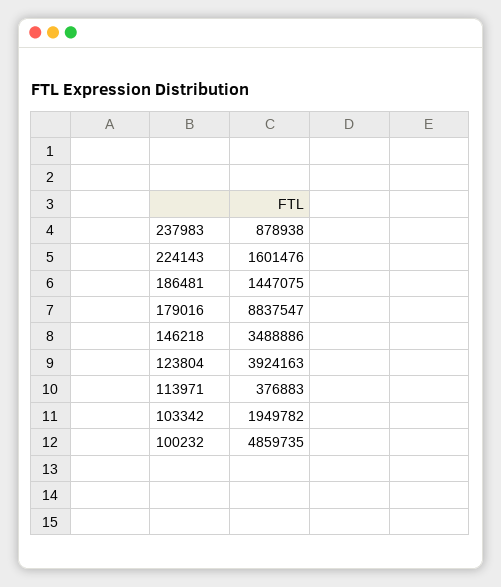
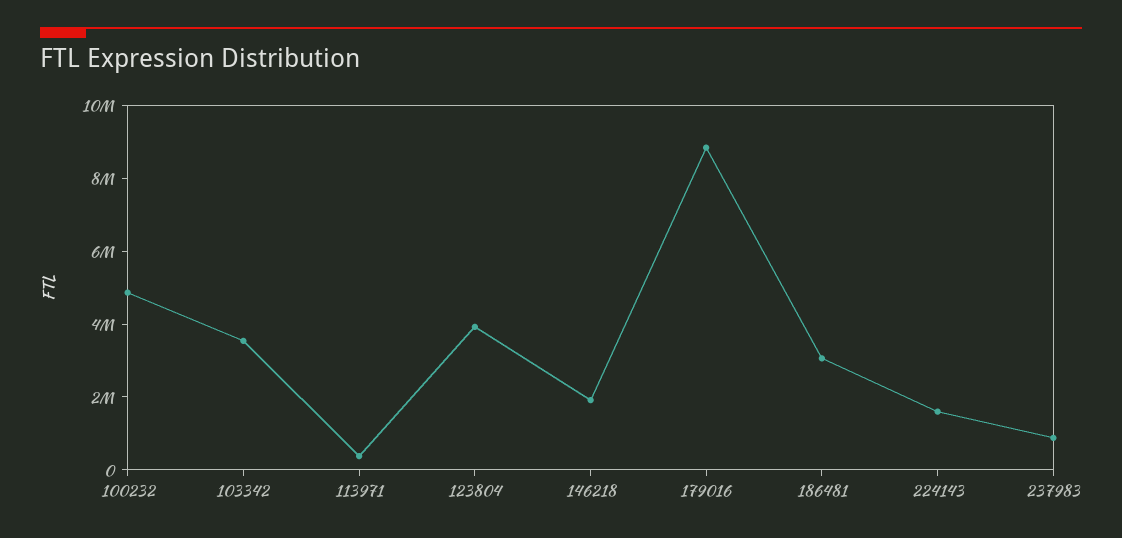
  {
    "237983": 878938,
    "224143": 1601476,
-   "186481": 1447075,
+   "186481": 3000000,
    "179016": 8837547,
-   "146218": 3488886,
+   "146218": 2000000,
    "123804": 3924163,
    "113971": 376883,
-   "103342": 1949782,
+   "103342": 3500000,
    "100232": 4859735
  }

